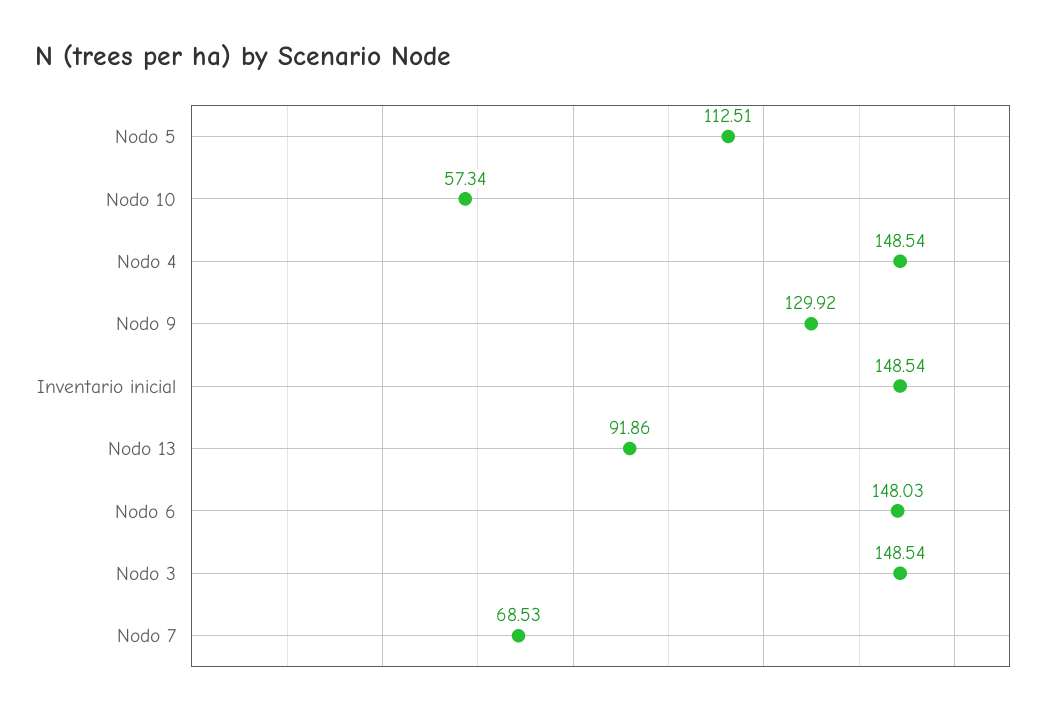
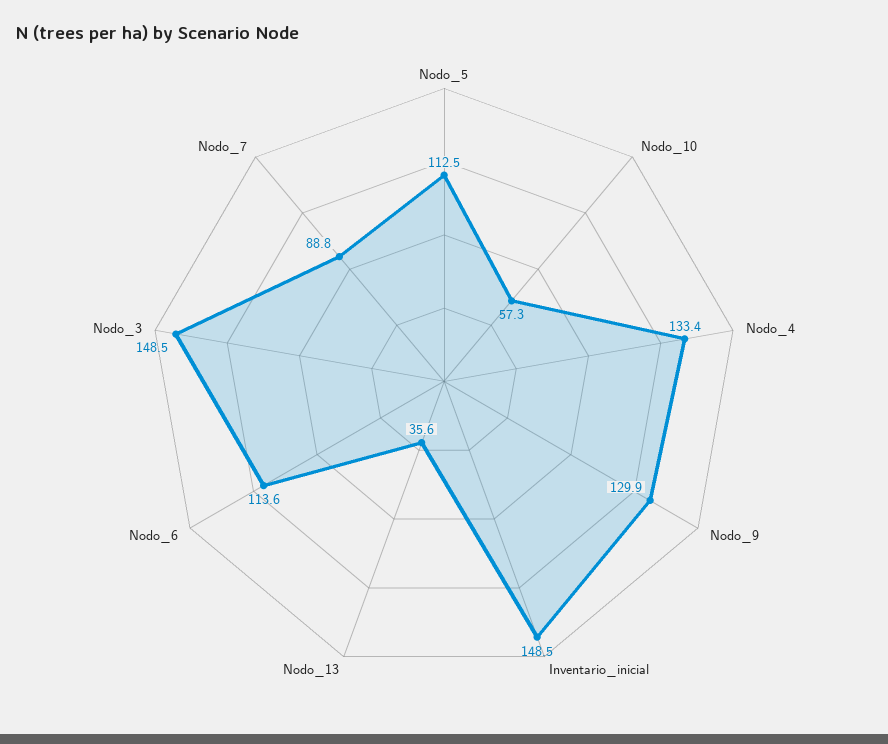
  {
    "Nodo 5": 112.51,
    "Nodo 10": 57.34,
-   "Nodo 4": 148.54,
+   "Nodo 4": 133.4,
    "Nodo 9": 129.92,
    "Inventario inicial": 148.54,
-   "Nodo 13": 91.86,
+   "Nodo 13": 35.6,
-   "Nodo 6": 148.03,
+   "Nodo 6": 113.6,
    "Nodo 3": 148.54,
-   "Nodo 7": 68.53
+   "Nodo 7": 88.8
  }

